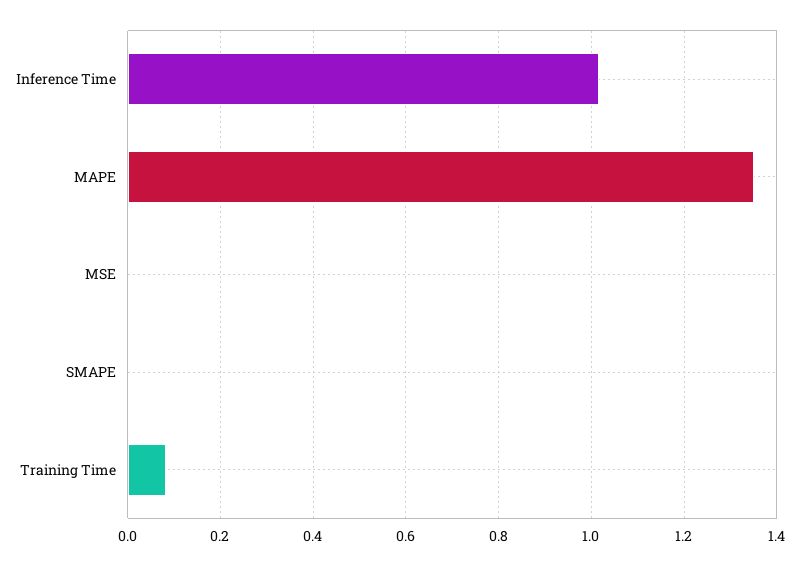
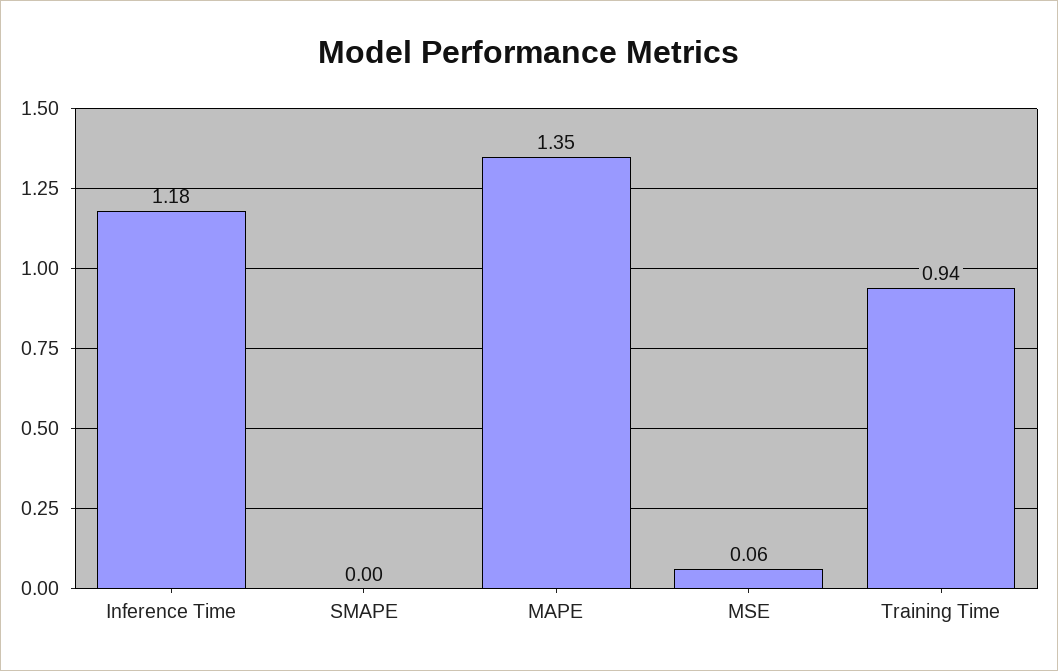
  {
-   "Inference Time": 1.02,
+   "Inference Time": 1.18,
    "MAPE": 1.35,
-   "MSE": 0,
+   "MSE": 0.06,
    "SMAPE": 0,
-   "Training Time": 0.08
+   "Training Time": 0.94
  }

